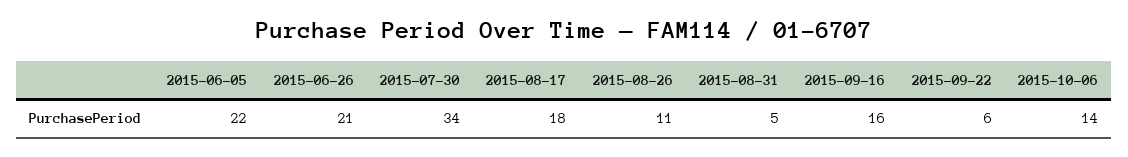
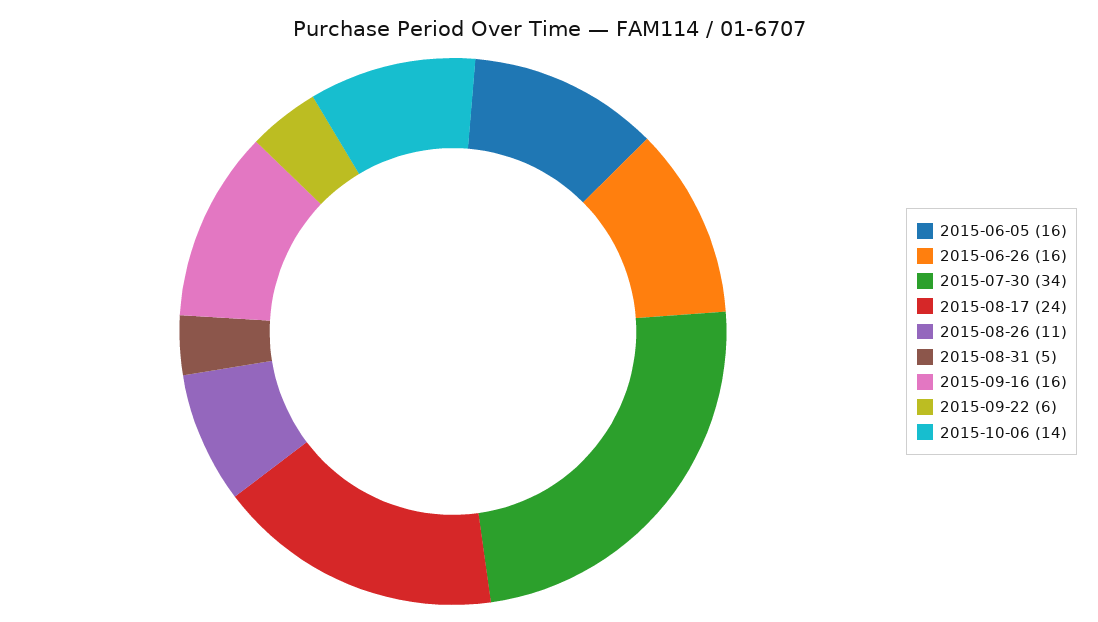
  {
-   "2015-06-05": 22,
+   "2015-06-05": 16,
-   "2015-06-26": 21,
+   "2015-06-26": 16,
    "2015-07-30": 34,
-   "2015-08-17": 18,
+   "2015-08-17": 24,
    "2015-08-26": 11,
    "2015-08-31": 5,
    "2015-09-16": 16,
    "2015-09-22": 6,
    "2015-10-06": 14
  }

